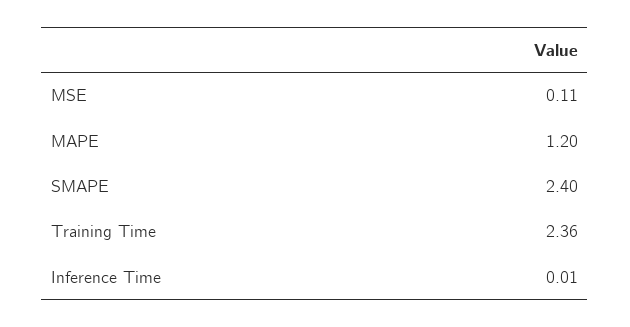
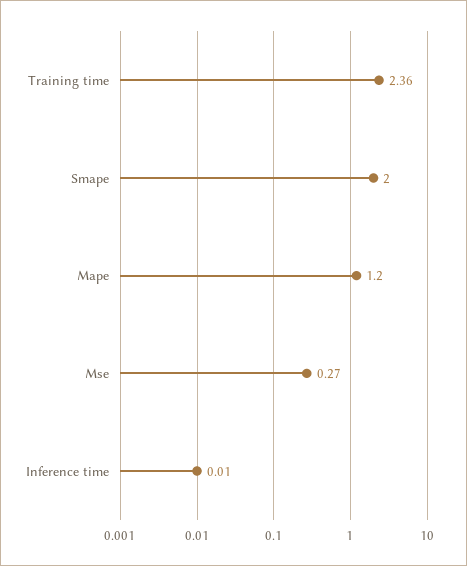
  {
-   "MSE": 0.11,
+   "MSE": 0.27,
    "MAPE": 1.2,
-   "SMAPE": 2.4,
+   "SMAPE": 2,
    "Training Time": 2.36,
    "Inference Time": 0.01
  }

